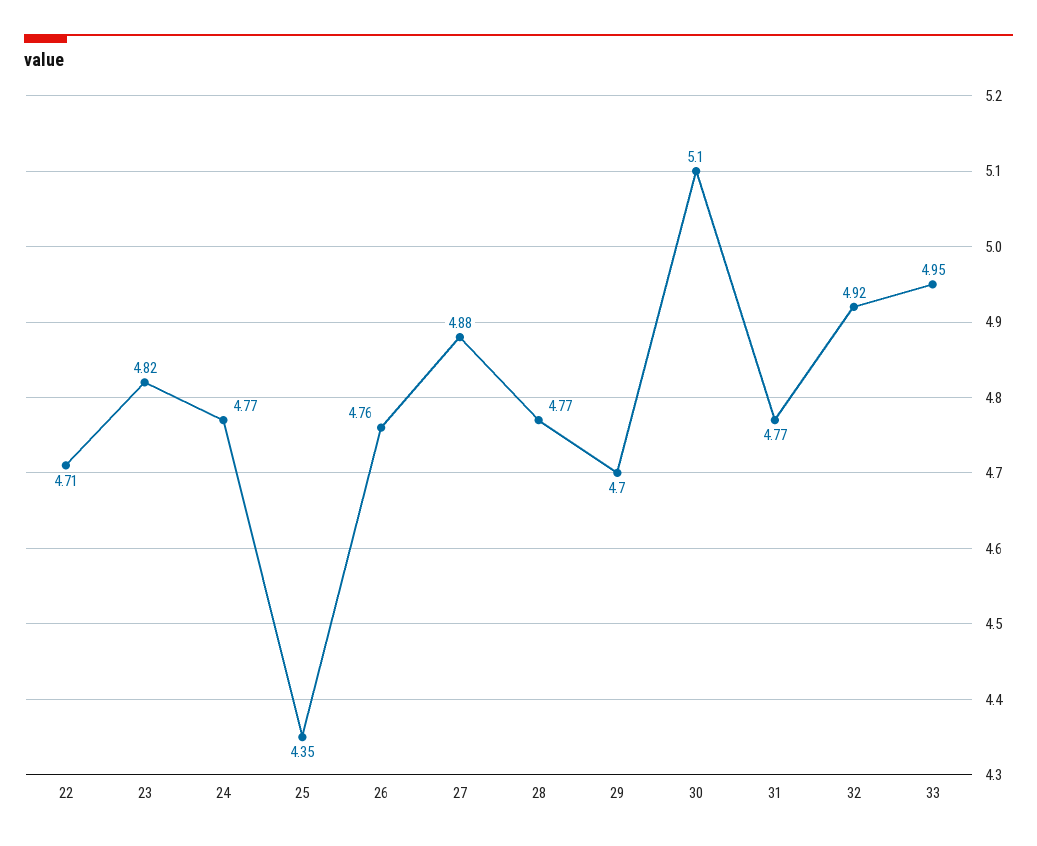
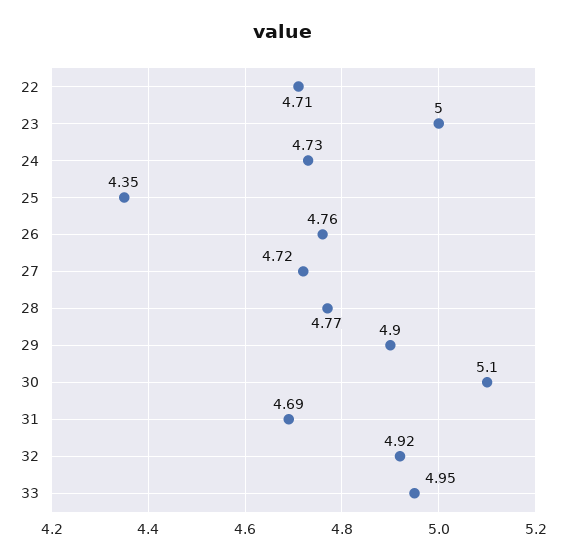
  {
    "22": 4.71,
-   "23": 4.82,
+   "23": 5,
-   "24": 4.77,
+   "24": 4.73,
    "25": 4.35,
    "26": 4.76,
-   "27": 4.88,
+   "27": 4.72,
    "28": 4.77,
-   "29": 4.7,
+   "29": 4.9,
    "30": 5.1,
-   "31": 4.77,
+   "31": 4.69,
    "32": 4.92,
    "33": 4.95
  }

